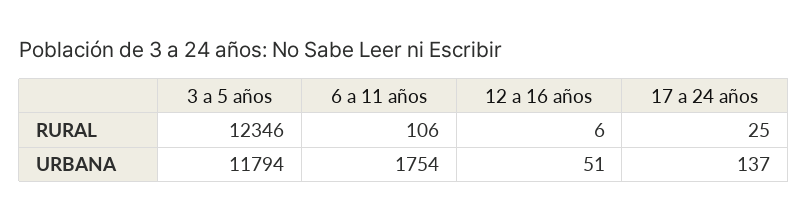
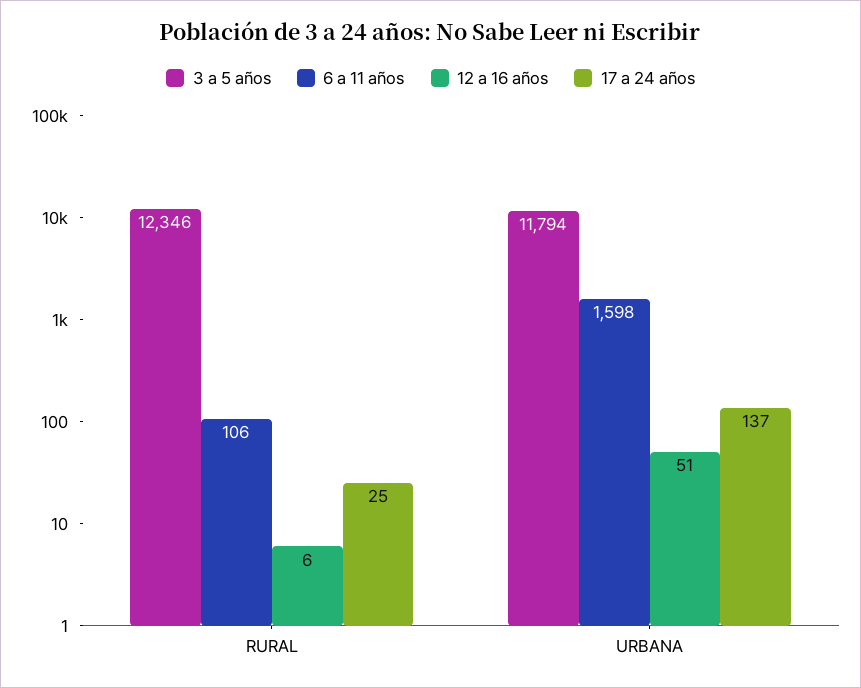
  {
    "3 a 5 años": {
      "RURAL": 12346,
      "URBANA": 11794
    },
    "6 a 11 años": {
      "RURAL": 106,
-     "URBANA": 1754
+     "URBANA": 1598
    },
    "12 a 16 años": {
      "RURAL": 6,
      "URBANA": 51
    },
    "17 a 24 años": {
      "RURAL": 25,
      "URBANA": 137
    }
  }

